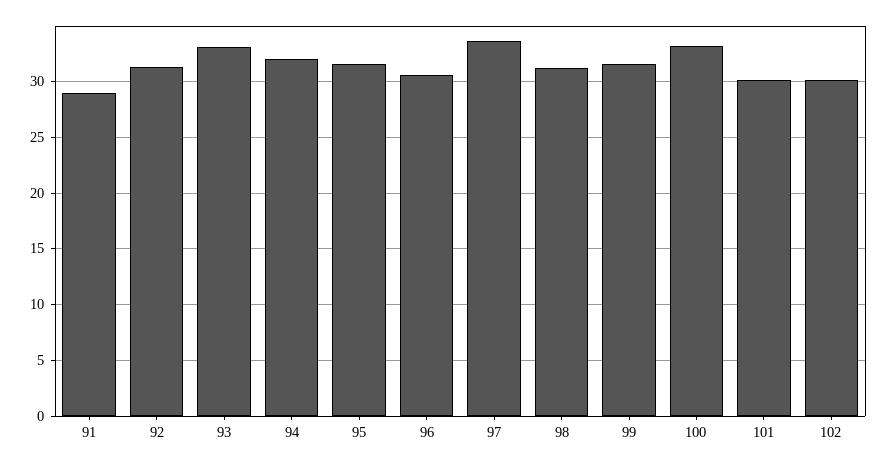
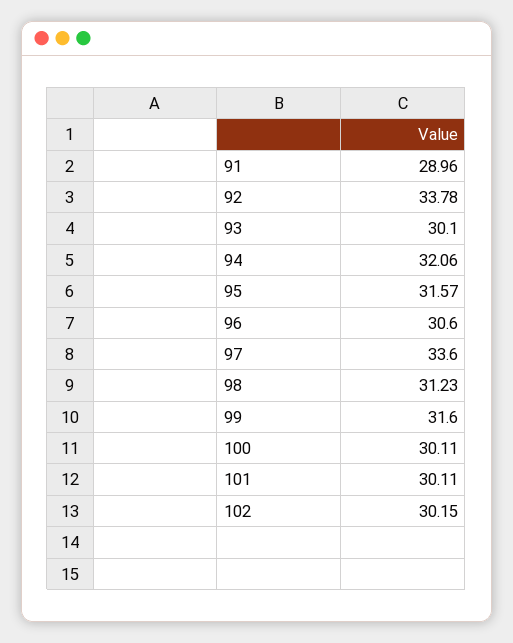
  {
    "91": 28.96,
-   "92": 31,
+   "92": 33.78,
-   "93": 33,
+   "93": 30.1,
    "94": 32.06,
    "95": 31.57,
    "96": 30.6,
    "97": 33.6,
    "98": 31.23,
    "99": 31.6,
-   "100": 33,
+   "100": 30.11,
    "101": 30.11,
    "102": 30.15
  }

